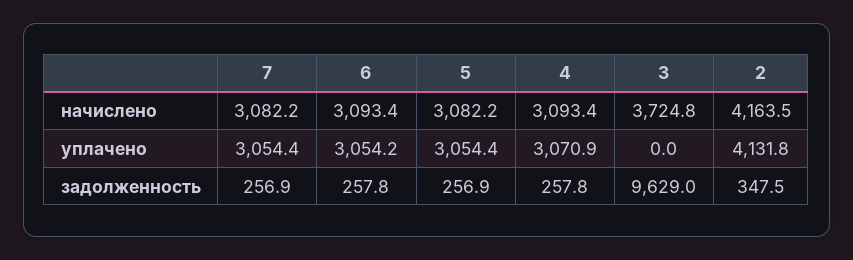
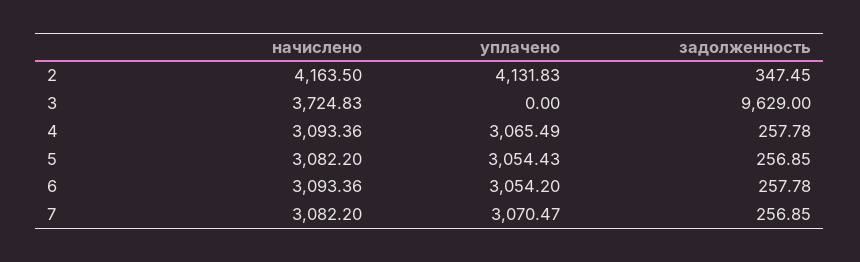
  {
    "7": {
      "начислено": 3082.2,
-     "уплачено": 3054.4,
+     "уплачено": 3070.47,
      "задолженность": 256.85
    },
    "6": {
      "начислено": 3093.36,
      "уплачено": 3054.2,
      "задолженность": 257.78
    },
    "5": {
      "начислено": 3082.2,
      "уплачено": 3054.43,
      "задолженность": 256.85
    },
    "4": {
      "начислено": 3093.36,
-     "уплачено": 3070.9,
+     "уплачено": 3065.49,
      "задолженность": 257.78
    },
    "3": {
      "начислено": 3724.83,
      "уплачено": 0,
      "задолженность": 9629
    },
    "2": {
      "начислено": 4163.5,
      "уплачено": 4131.83,
      "задолженность": 347.45
    }
  }

